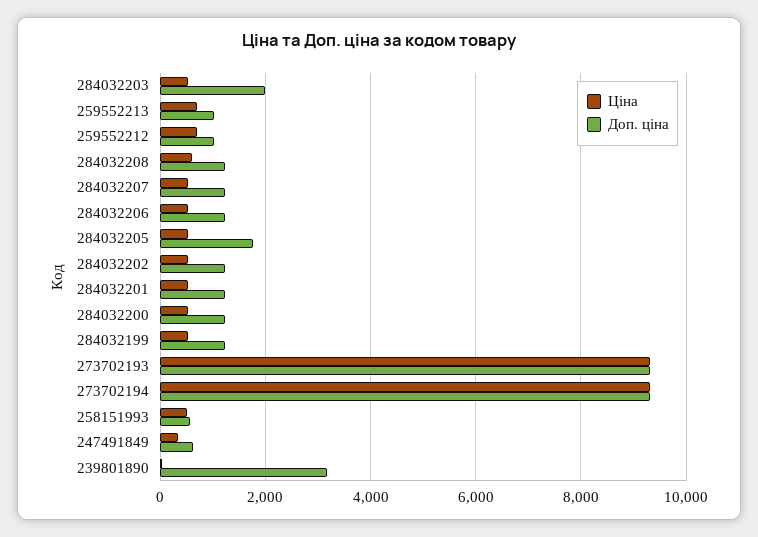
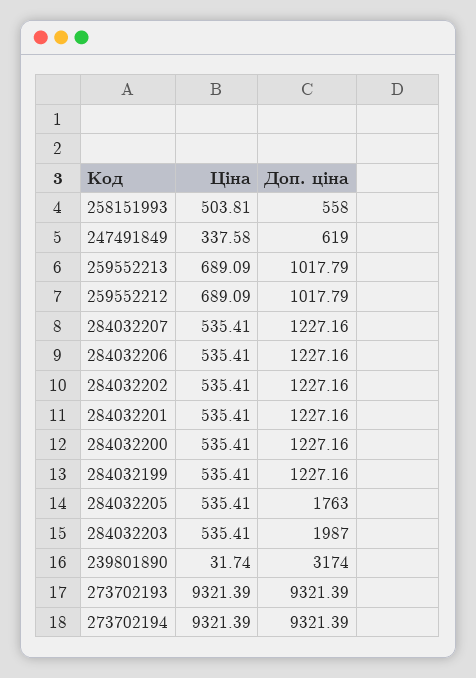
  {
    "Ціна": {
      "284032203": 535.41,
      "259552213": 689.09,
      "259552212": 689.09,
-     "284032208": 600,
      "284032207": 535.41,
      "284032206": 535.41,
      "284032205": 535.41,
      "284032202": 535.41,
      "284032201": 535.41,
      "284032200": 535.41,
      "284032199": 535.41,
      "273702193": 9321.39,
      "273702194": 9321.39,
      "258151993": 503.81,
      "247491849": 337.58,
      "239801890": 31.74
    },
    "Доп. ціна": {
      "284032203": 1987,
      "259552213": 1017.79,
      "259552212": 1017.79,
-     "284032208": 1200,
      "284032207": 1227.16,
      "284032206": 1227.16,
      "284032205": 1763,
      "284032202": 1227.16,
      "284032201": 1227.16,
      "284032200": 1227.16,
      "284032199": 1227.16,
      "273702193": 9321.39,
      "273702194": 9321.39,
      "258151993": 558,
      "247491849": 619,
      "239801890": 3174
    }
  }

